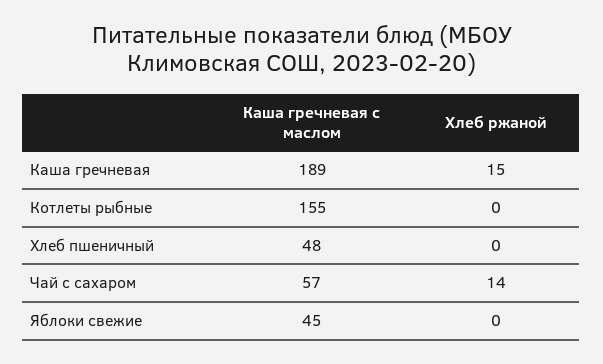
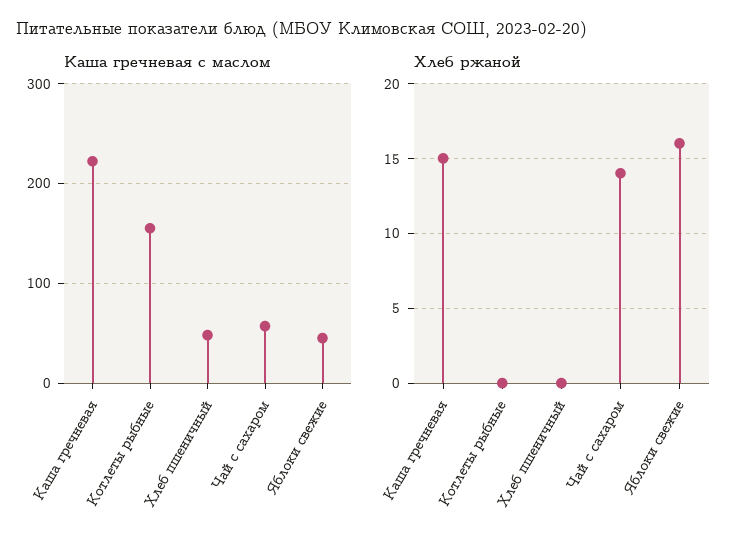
  {
    "Каша гречневая с маслом": {
-     "Каша гречневая": 189,
+     "Каша гречневая": 220,
      "Котлеты рыбные": 155,
      "Хлеб пшеничный": 48,
      "Чай с сахаром": 57,
      "Яблоки свежие": 45
    },
    "Хлеб ржаной": {
      "Каша гречневая": 15,
      "Котлеты рыбные": 0,
      "Хлеб пшеничный": 0,
      "Чай с сахаром": 14,
-     "Яблоки свежие": 0
+     "Яблоки свежие": 16
    }
  }

